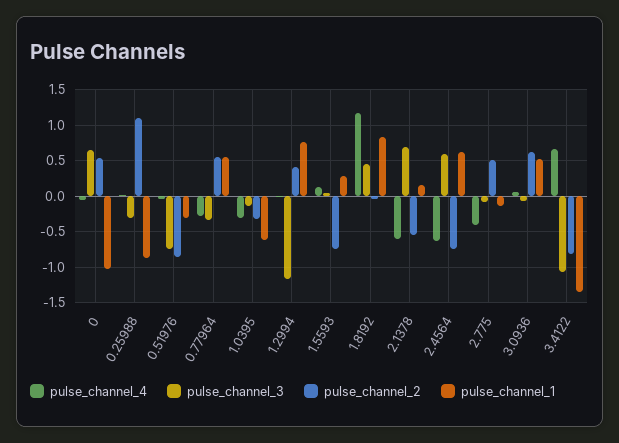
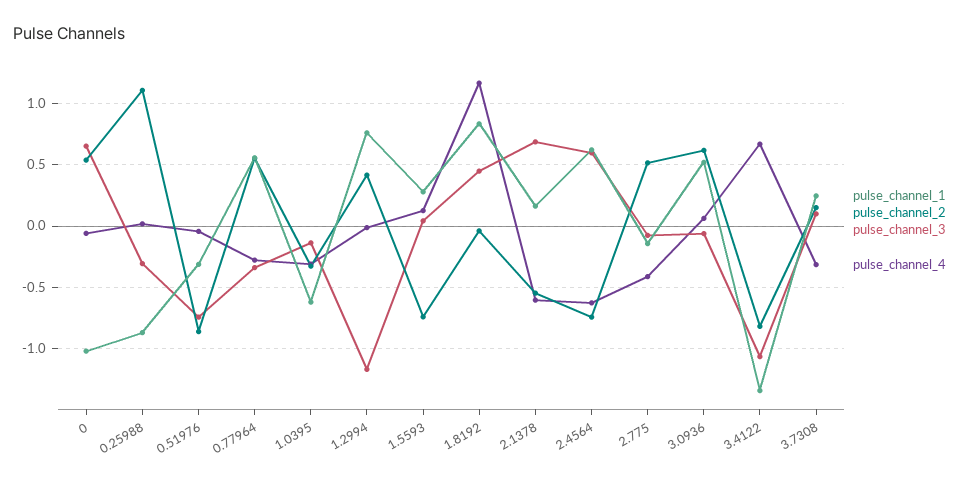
  {
    "pulse_channel_4": {
      "0": -0.05,
      "0.25988": 0,
      "0.51976": -0.05,
      "0.77964": -0.3,
      "1.0395": -0.3,
      "1.2994": 0,
      "1.5593": 0.15,
      "1.8192": 1.15,
      "2.1378": -0.6,
      "2.4564": -0.65,
      "2.775": -0.4,
      "3.0936": 0.05,
-     "3.4122": 0.65
+     "3.4122": 0.65,
+     "3.7308": -0.3
    },
    "pulse_channel_3": {
      "0": 0.65,
      "0.25988": -0.3,
      "0.51976": -0.75,
      "0.77964": -0.35,
      "1.0395": -0.15,
      "1.2994": -1.15,
      "1.5593": 0.05,
      "1.8192": 0.45,
      "2.1378": 0.7,
      "2.4564": 0.6,
      "2.775": -0.1,
      "3.0936": -0.05,
-     "3.4122": -1.05
+     "3.4122": -1.05,
+     "3.7308": 0.1
    },
    "pulse_channel_2": {
      "0": 0.55,
      "0.25988": 1.1,
      "0.51976": -0.85,
      "0.77964": 0.55,
      "1.0395": -0.35,
      "1.2994": 0.4,
      "1.5593": -0.75,
      "1.8192": -0.05,
      "2.1378": -0.55,
      "2.4564": -0.75,
      "2.775": 0.5,
      "3.0936": 0.6,
-     "3.4122": -0.8
+     "3.4122": -0.8,
+     "3.7308": 0.15
    },
    "pulse_channel_1": {
      "0": -1,
      "0.25988": -0.85,
      "0.51976": -0.3,
      "0.77964": 0.55,
      "1.0395": -0.6,
      "1.2994": 0.75,
      "1.5593": 0.3,
      "1.8192": 0.85,
      "2.1378": 0.15,
      "2.4564": 0.6,
      "2.775": -0.15,
      "3.0936": 0.5,
-     "3.4122": -1.35
+     "3.4122": -1.35,
+     "3.7308": 0.25
    }
  }

